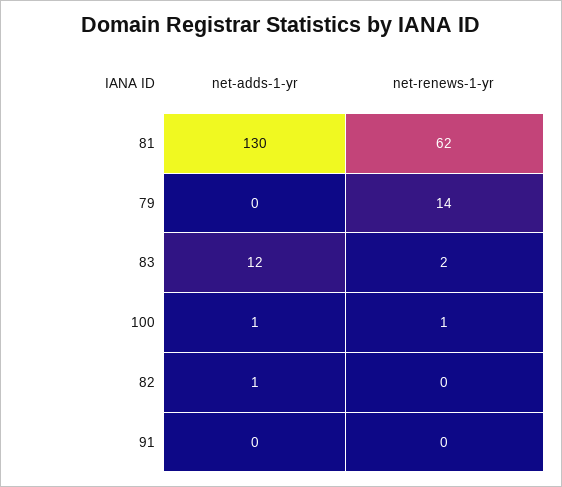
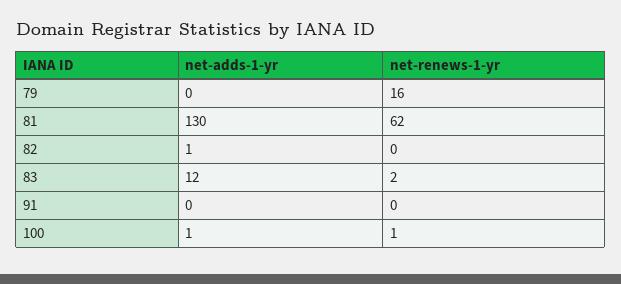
  {
    "net-adds-1-yr": {
      "81": 130,
      "79": 0,
      "83": 12,
      "100": 1,
      "82": 1,
      "91": 0
    },
    "net-renews-1-yr": {
      "81": 62,
-     "79": 14,
+     "79": 16,
      "83": 2,
      "100": 1,
      "82": 0,
      "91": 0
    }
  }

